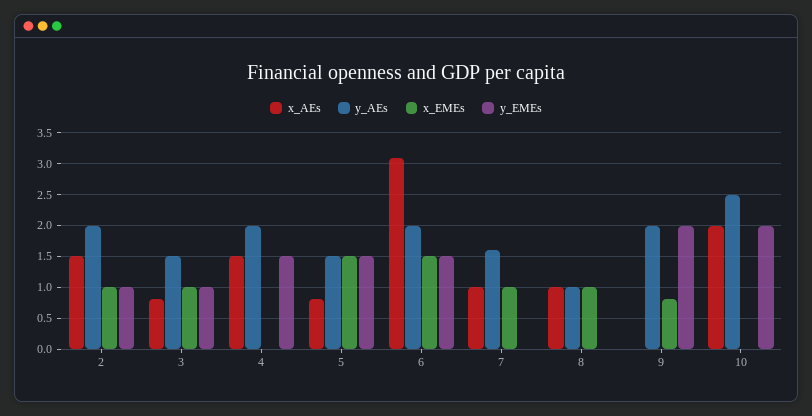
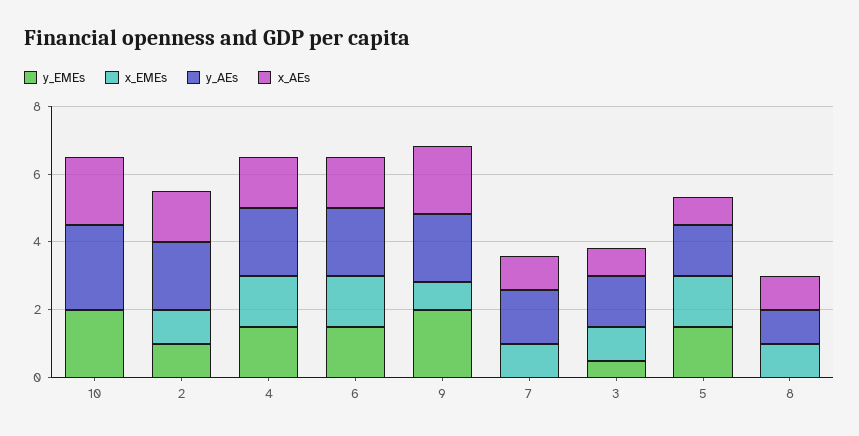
  {
    "x_AEs": {
      "2": 1.5,
      "3": 0.8,
      "4": 1.5,
      "5": 0.8,
-     "6": 3.1,
+     "6": 1.5,
      "7": 1,
      "8": 1,
-     "9": 0,
+     "9": 2,
      "10": 2
    },
    "y_AEs": {
      "2": 2,
      "3": 1.5,
      "4": 2,
      "5": 1.5,
      "6": 2,
      "7": 1.6,
      "8": 1,
      "9": 2,
      "10": 2.5
    },
    "x_EMEs": {
      "2": 1,
      "3": 1,
-     "4": 0,
+     "4": 1.5,
      "5": 1.5,
      "6": 1.5,
      "7": 1,
      "8": 1,
      "9": 0.8,
      "10": 0
    },
    "y_EMEs": {
      "2": 1,
-     "3": 1,
+     "3": 0.5,
      "4": 1.5,
      "5": 1.5,
      "6": 1.5,
      "7": 0,
      "8": 0,
      "9": 2,
      "10": 2
    }
  }

